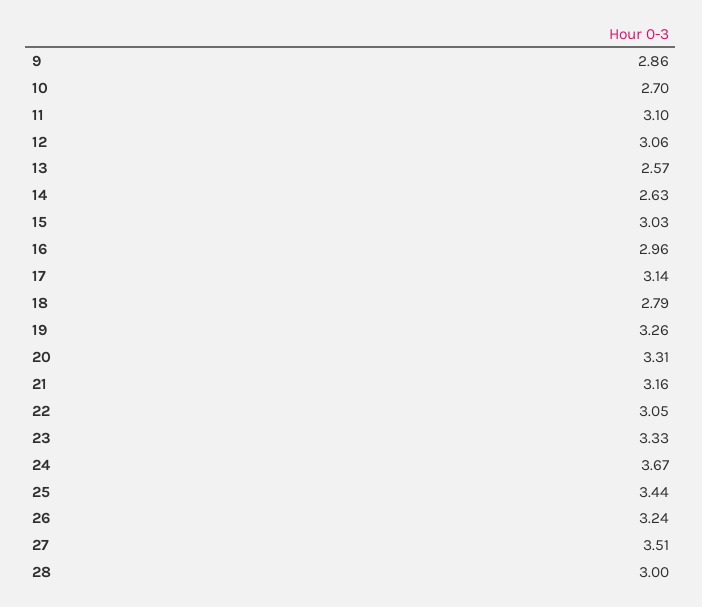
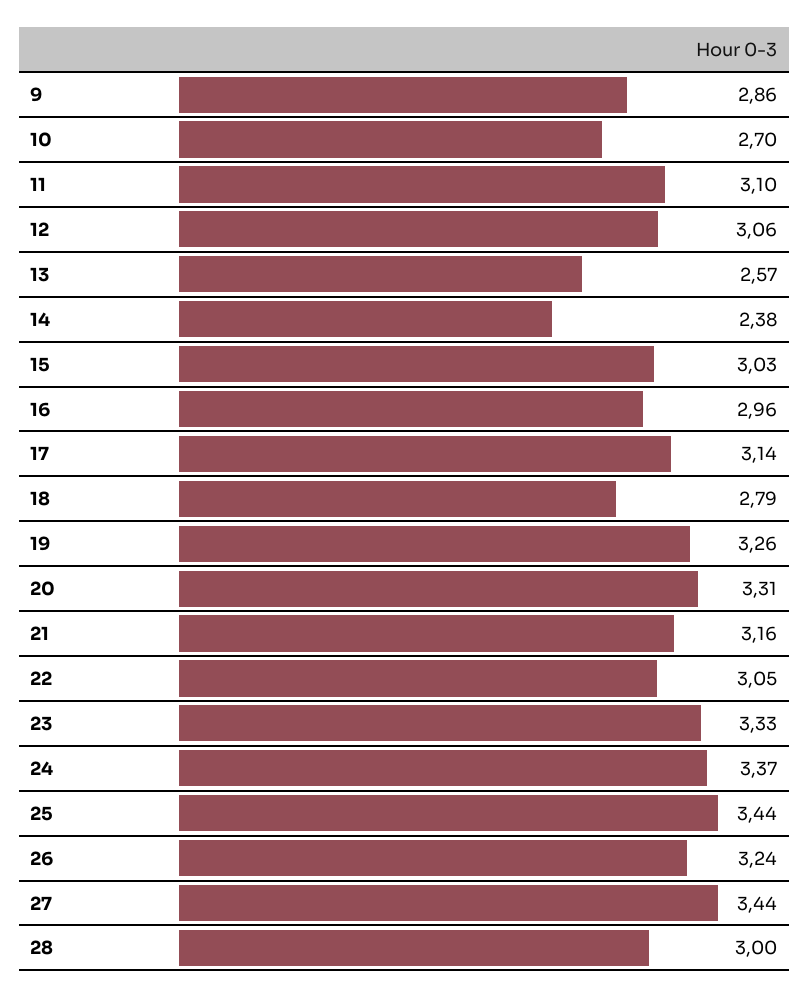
  {
    "9": 2.86,
    "10": 2.7,
    "11": 3.1,
    "12": 3.06,
    "13": 2.57,
-   "14": 2.63,
+   "14": 2.38,
    "15": 3.03,
    "16": 2.96,
    "17": 3.14,
    "18": 2.79,
    "19": 3.26,
    "20": 3.31,
    "21": 3.16,
    "22": 3.05,
    "23": 3.33,
-   "24": 3.67,
+   "24": 3.37,
    "25": 3.44,
    "26": 3.24,
-   "27": 3.51,
+   "27": 3.44,
    "28": 3
  }

